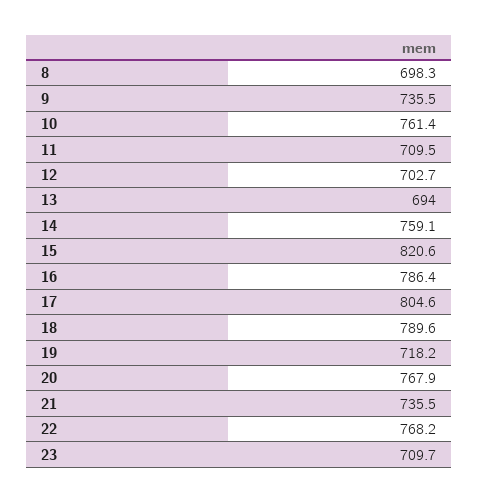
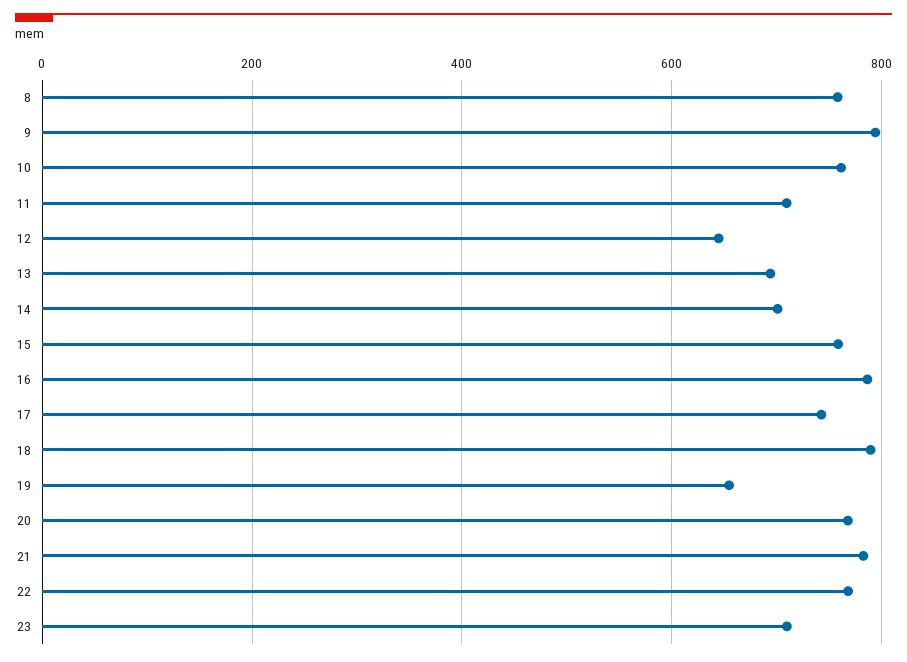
  {
-   "8": 698.3,
+   "8": 760,
-   "9": 735.5,
+   "9": 800,
    "10": 761.4,
    "11": 709.5,
-   "12": 702.7,
+   "12": 640,
    "13": 694,
-   "14": 759.1,
+   "14": 700,
-   "15": 820.6,
+   "15": 760,
    "16": 786.4,
-   "17": 804.6,
+   "17": 740,
    "18": 789.6,
-   "19": 718.2,
+   "19": 660,
    "20": 767.9,
-   "21": 735.5,
+   "21": 780,
    "22": 768.2,
    "23": 709.7
  }

